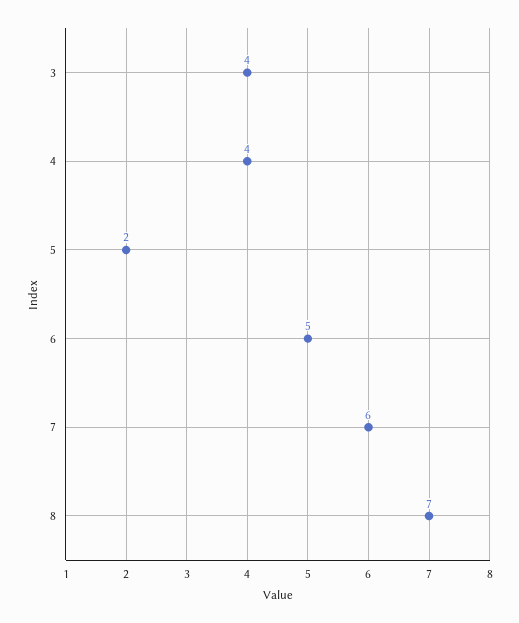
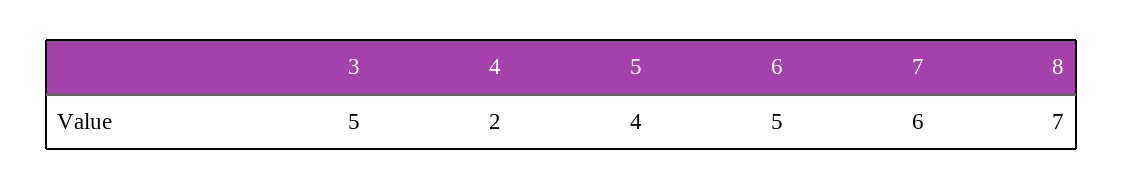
  {
-   "3": 4,
+   "3": 5,
-   "4": 4,
+   "4": 2,
-   "5": 2,
+   "5": 4,
    "6": 5,
    "7": 6,
    "8": 7
  }

